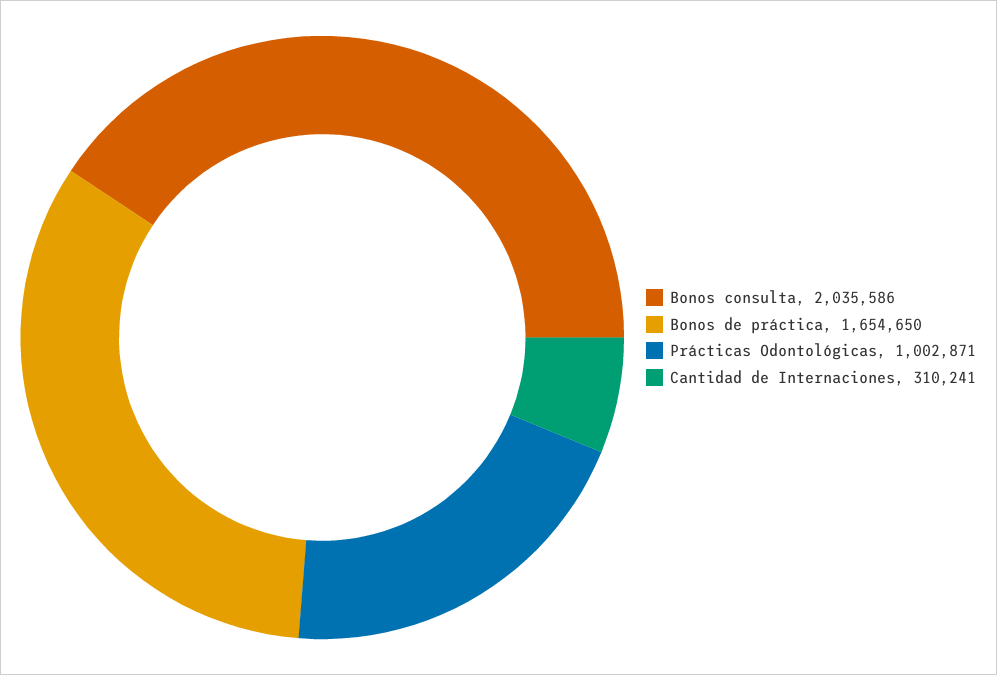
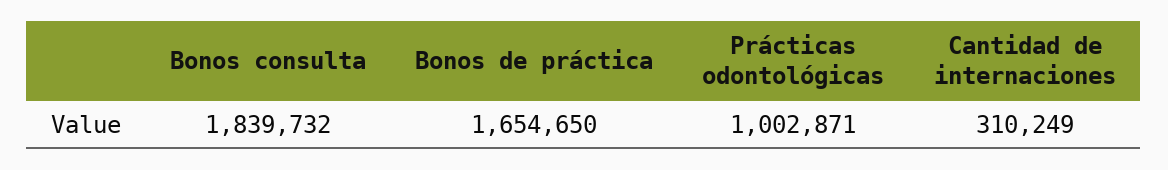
  {
-   "Bonos consulta": 2035586,
+   "Bonos consulta": 1839732,
    "Bonos de práctica": 1654650,
    "Prácticas Odontológicas": 1002871,
-   "Cantidad de Internaciones": 310241
+   "Cantidad de Internaciones": 310249
  }

